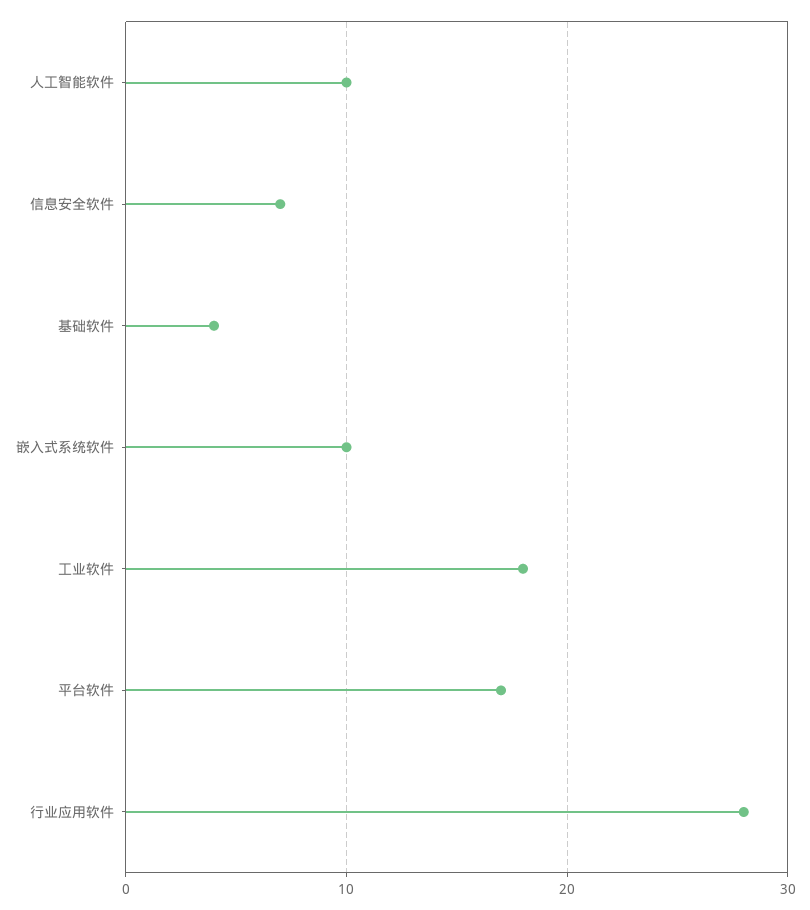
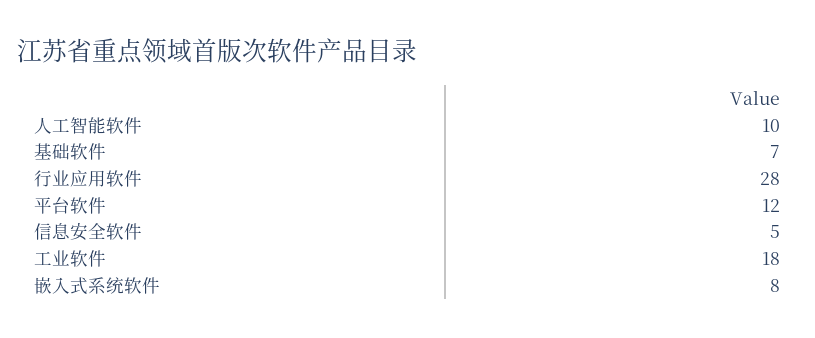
  {
    "人工智能软件": 10,
-   "信息安全软件": 7,
+   "信息安全软件": 5,
-   "基础软件": 4,
+   "基础软件": 7,
-   "嵌入式系统软件": 10,
+   "嵌入式系统软件": 8,
    "工业软件": 18,
-   "平台软件": 17,
+   "平台软件": 12,
    "行业应用软件": 28
  }

